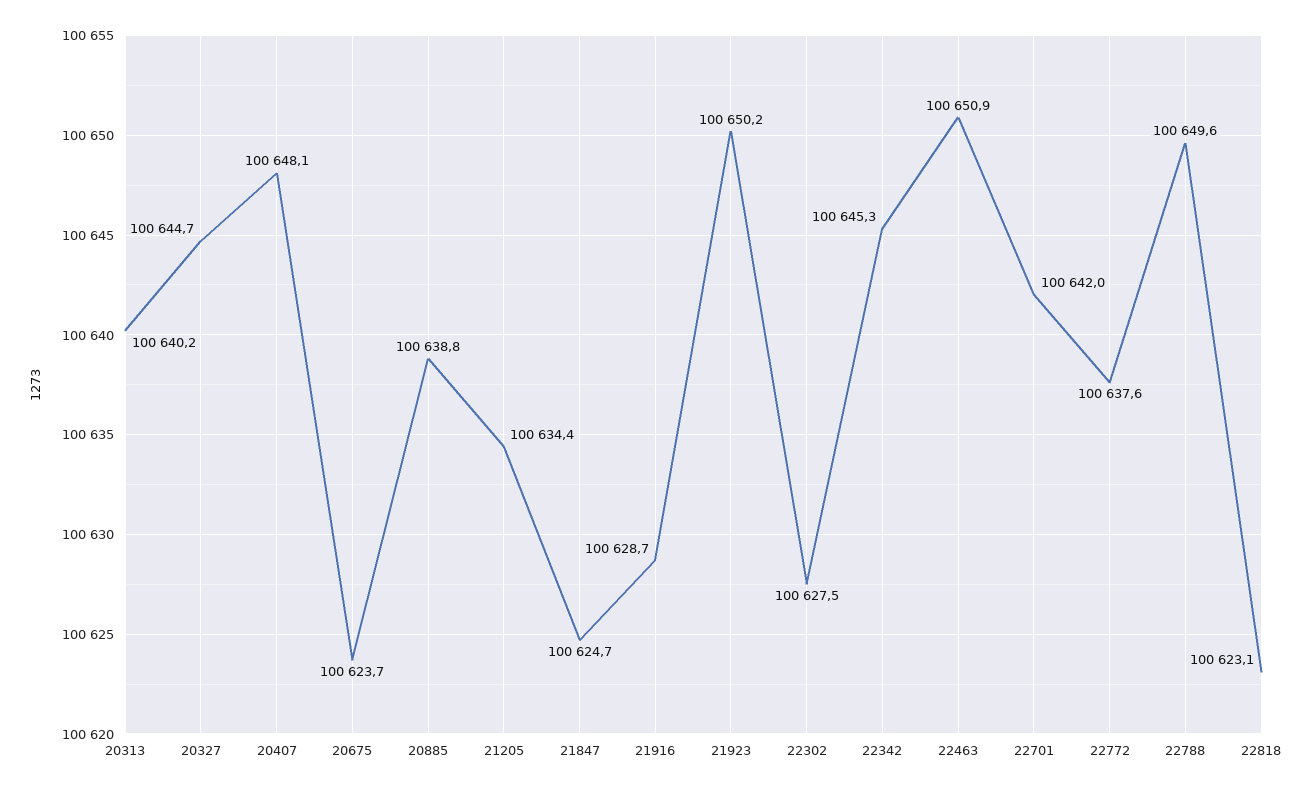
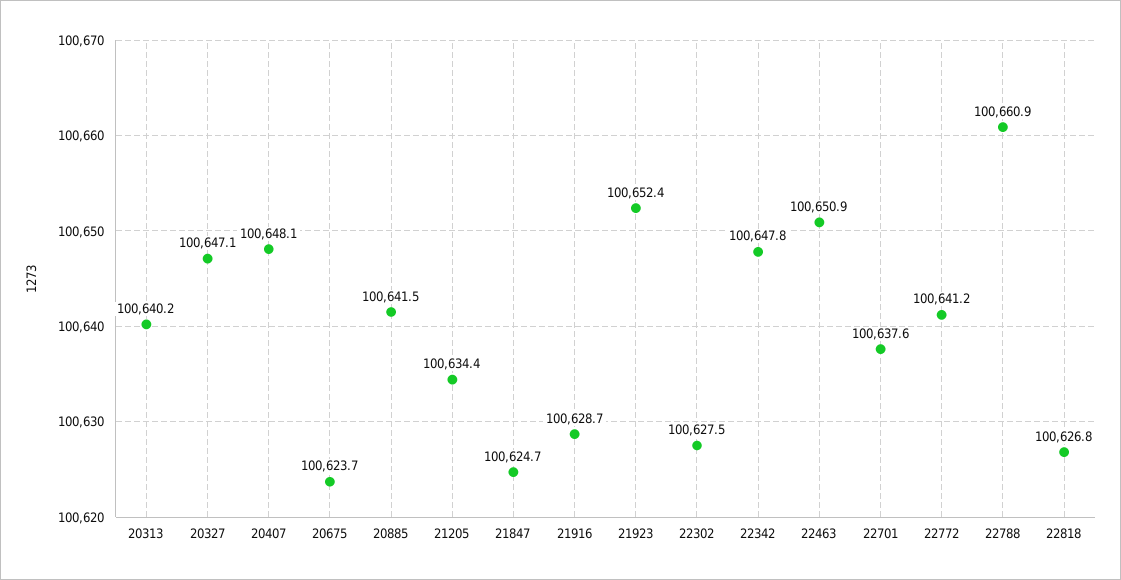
  {
    "20313": 100640.2,
-   "20327": 100644.7,
+   "20327": 100647.1,
    "20407": 100648.1,
    "20675": 100623.7,
-   "20885": 100638.8,
+   "20885": 100641.5,
    "21205": 100634.4,
    "21847": 100624.7,
    "21916": 100628.7,
-   "21923": 100650.2,
+   "21923": 100652.4,
    "22302": 100627.5,
-   "22342": 100645.3,
+   "22342": 100647.8,
    "22463": 100650.9,
-   "22701": 100642,
+   "22701": 100637.6,
-   "22772": 100637.6,
+   "22772": 100641.2,
-   "22788": 100649.6,
+   "22788": 100660.9,
-   "22818": 100623.1
+   "22818": 100626.8
  }

